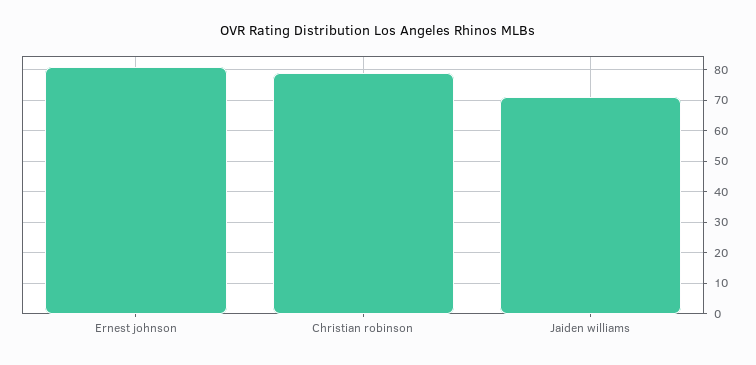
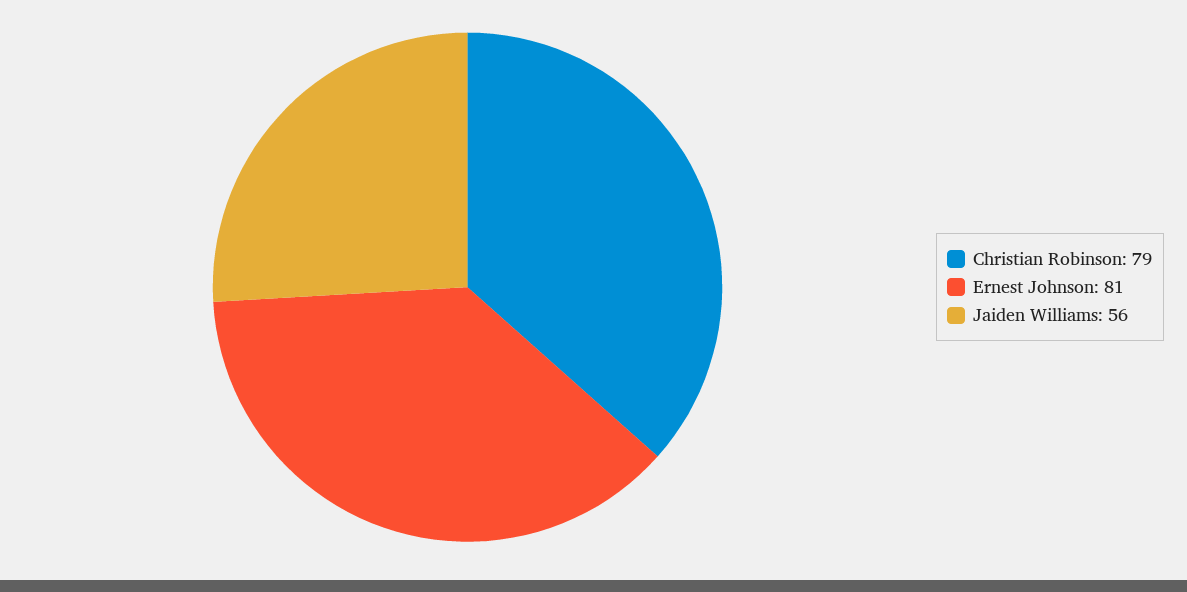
  {
    "Ernest johnson": 81,
    "Christian robinson": 79,
-   "Jaiden williams": 70
+   "Jaiden williams": 56
  }

